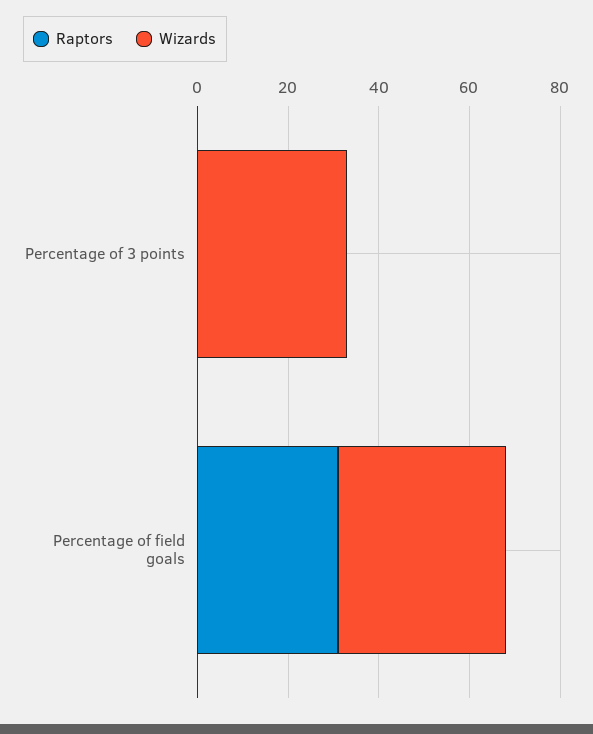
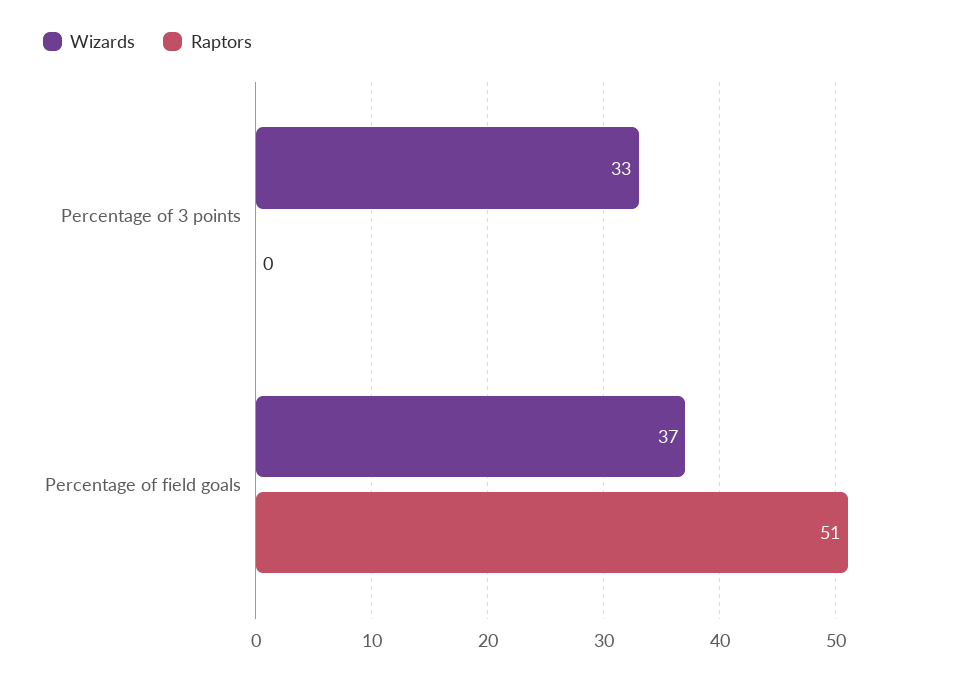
  {
    "Raptors": {
      "Percentage of 3 points": 0,
-     "Percentage of field goals": 30
+     "Percentage of field goals": 51
    },
    "Wizards": {
      "Percentage of 3 points": 33,
      "Percentage of field goals": 37
    }
  }

